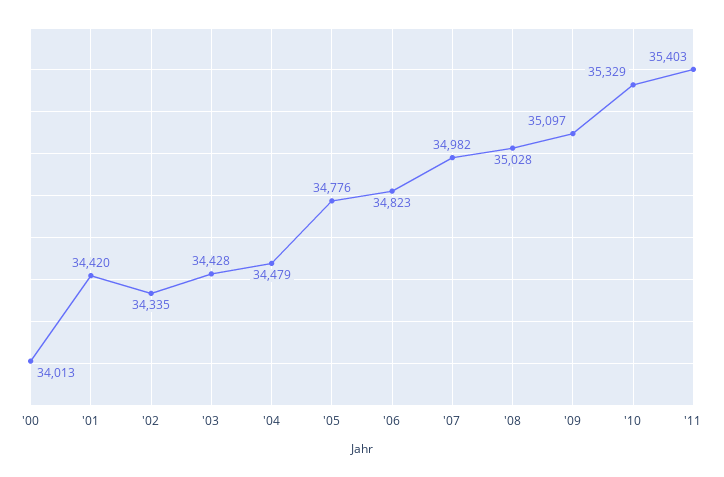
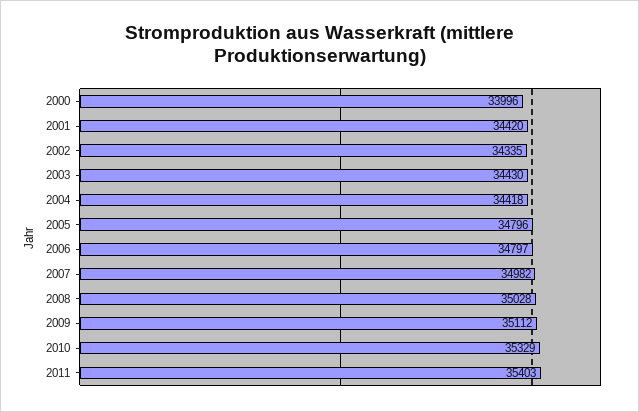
  {
-   "'00": 34013,
+   "'00": 33996,
    "'01": 34420,
    "'02": 34335,
-   "'03": 34428,
+   "'03": 34430,
-   "'04": 34479,
+   "'04": 34418,
-   "'05": 34776,
+   "'05": 34796,
-   "'06": 34823,
+   "'06": 34797,
    "'07": 34982,
    "'08": 35028,
-   "'09": 35097,
+   "'09": 35112,
    "'10": 35329,
    "'11": 35403
  }

